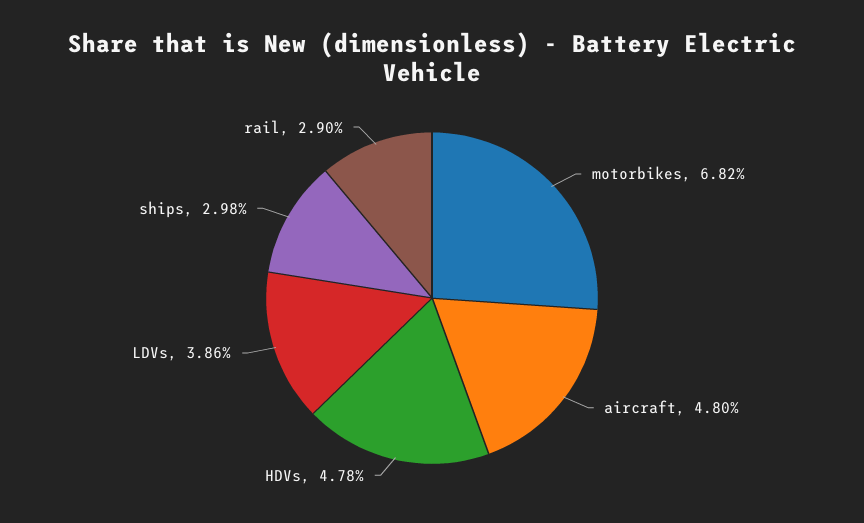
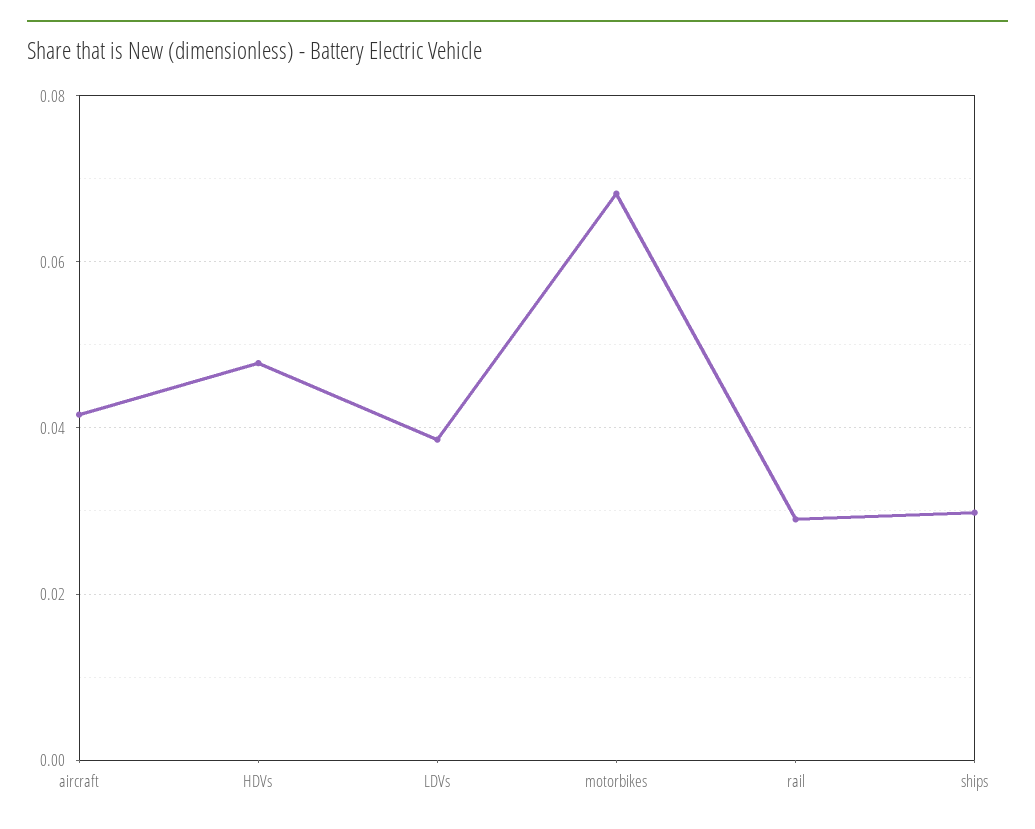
  {
    "motorbikes": 0.0682,
-   "aircraft": 0.048,
+   "aircraft": 0.042,
    "HDVs": 0.0478,
    "LDVs": 0.0386,
    "ships": 0.0298,
    "rail": 0.029
  }

